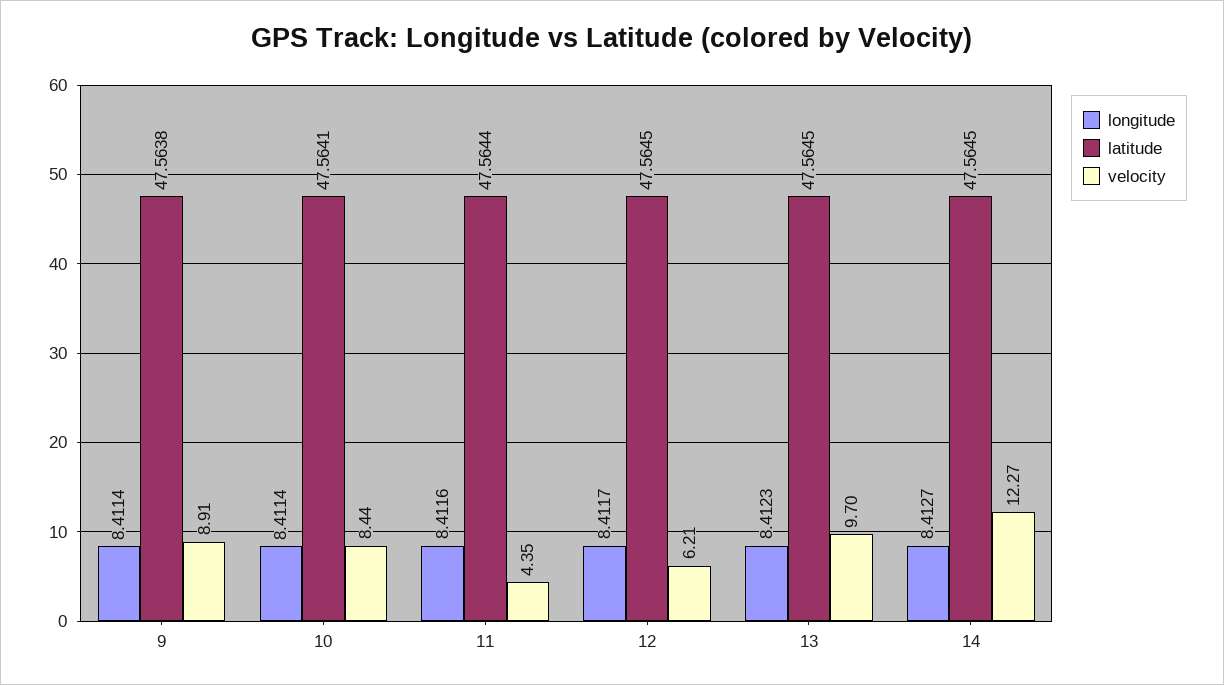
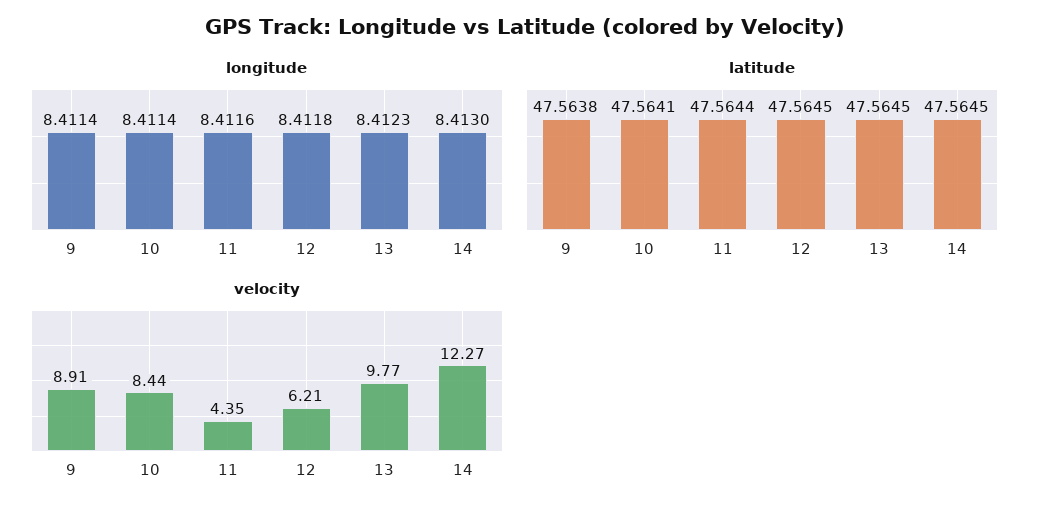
  {
    "longitude": {
      "9": 8.4114,
      "10": 8.4114,
      "11": 8.4116,
-     "12": 8.4117,
+     "12": 8.4118,
      "13": 8.4123,
-     "14": 8.4127
+     "14": 8.413
    },
    "latitude": {
      "9": 47.5638,
      "10": 47.5641,
      "11": 47.5644,
      "12": 47.5645,
      "13": 47.5645,
      "14": 47.5645
    },
    "velocity": {
      "9": 8.91,
      "10": 8.44,
      "11": 4.35,
      "12": 6.21,
-     "13": 9.7,
+     "13": 9.77,
      "14": 12.27
    }
  }

